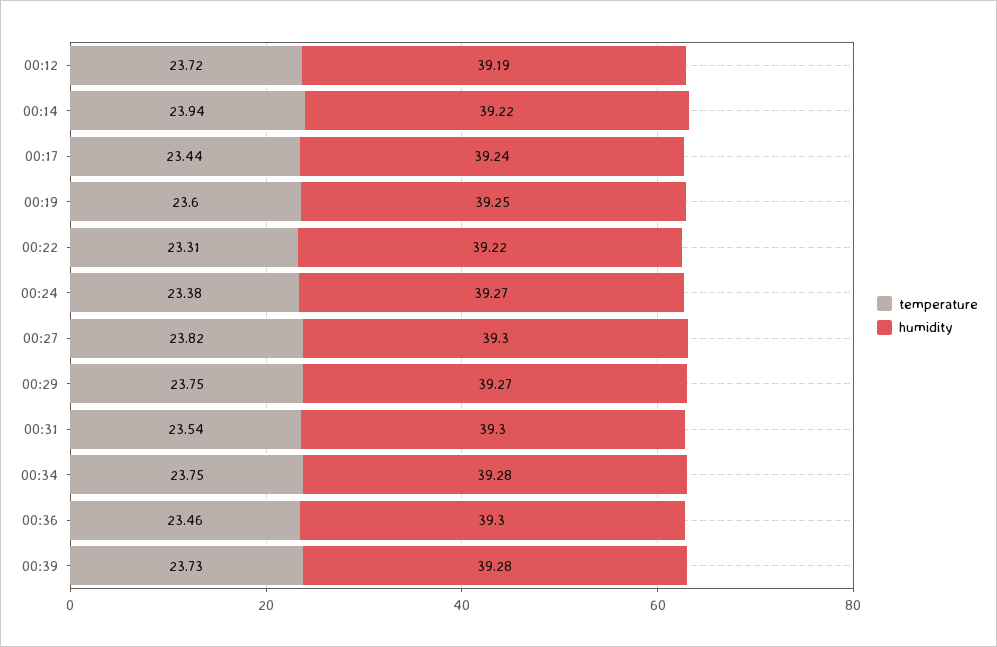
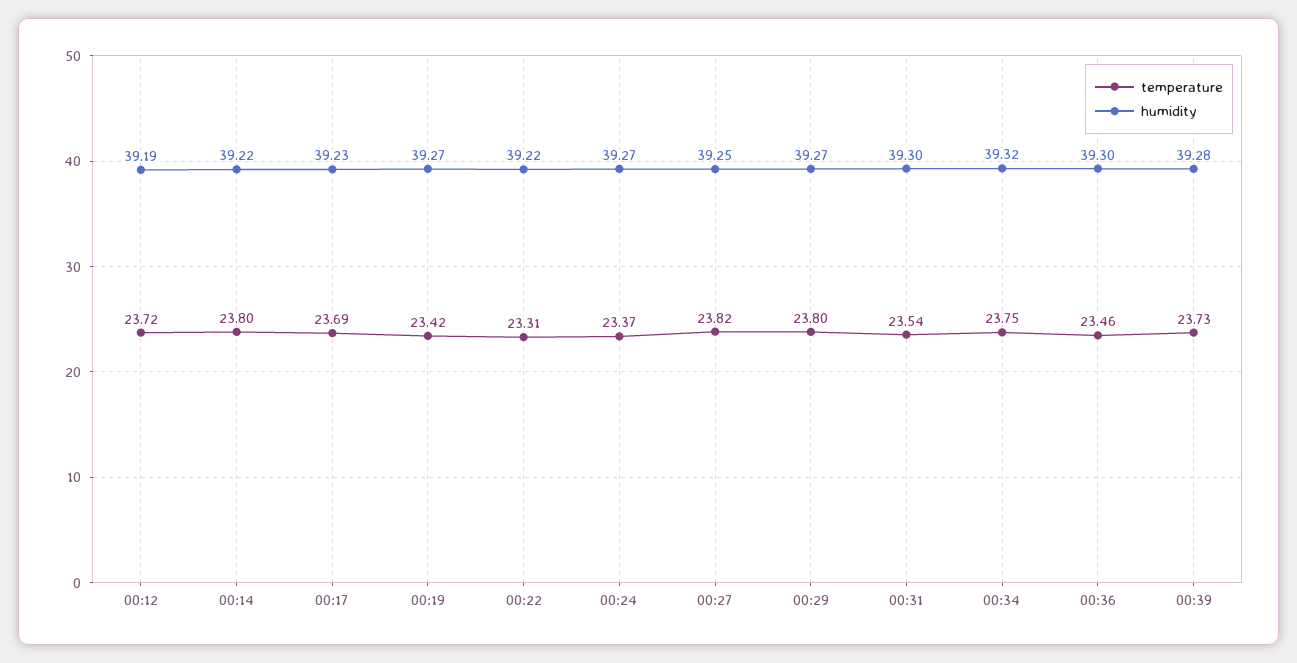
  {
    "temperature": {
      "00:12": 23.72,
-     "00:14": 23.94,
+     "00:14": 23.8,
-     "00:17": 23.44,
+     "00:17": 23.69,
-     "00:19": 23.6,
+     "00:19": 23.42,
      "00:22": 23.31,
-     "00:24": 23.38,
+     "00:24": 23.37,
      "00:27": 23.82,
-     "00:29": 23.75,
+     "00:29": 23.8,
      "00:31": 23.54,
      "00:34": 23.75,
      "00:36": 23.46,
      "00:39": 23.73
    },
    "humidity": {
      "00:12": 39.19,
      "00:14": 39.22,
-     "00:17": 39.24,
+     "00:17": 39.23,
-     "00:19": 39.25,
+     "00:19": 39.27,
      "00:22": 39.22,
      "00:24": 39.27,
-     "00:27": 39.3,
+     "00:27": 39.25,
      "00:29": 39.27,
      "00:31": 39.3,
-     "00:34": 39.28,
+     "00:34": 39.32,
      "00:36": 39.3,
      "00:39": 39.28
    }
  }

